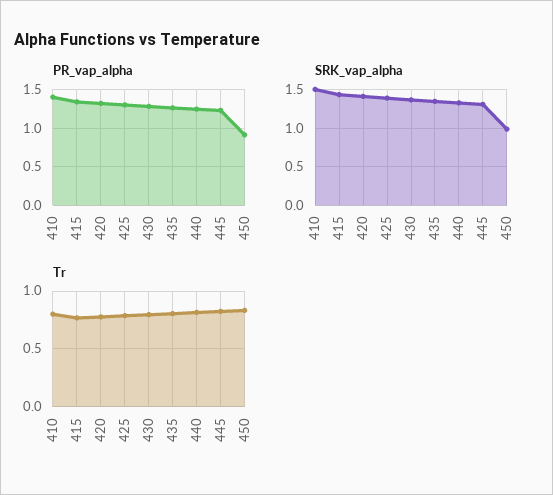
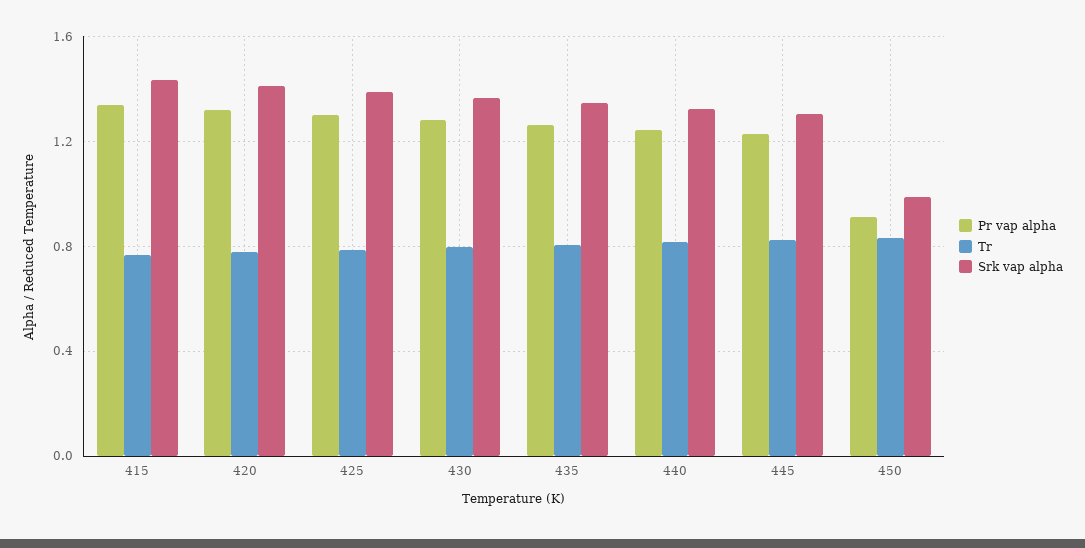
  {
    "PR_vap_alpha": {
-     "410": 1.4,
      "415": 1.35,
      "420": 1.3,
      "425": 1.3,
      "430": 1.3,
      "435": 1.25,
      "440": 1.25,
      "445": 1.25,
      "450": 0.9
    },
    "SRK_vap_alpha": {
-     "410": 1.5,
      "415": 1.45,
      "420": 1.4,
      "425": 1.4,
      "430": 1.35,
      "435": 1.35,
      "440": 1.35,
      "445": 1.3,
      "450": 1
    },
    "Tr": {
-     "410": 0.8,
      "415": 0.75,
      "420": 0.8,
      "425": 0.8,
      "430": 0.8,
      "435": 0.8,
      "440": 0.8,
      "445": 0.8,
      "450": 0.85
    }
  }

